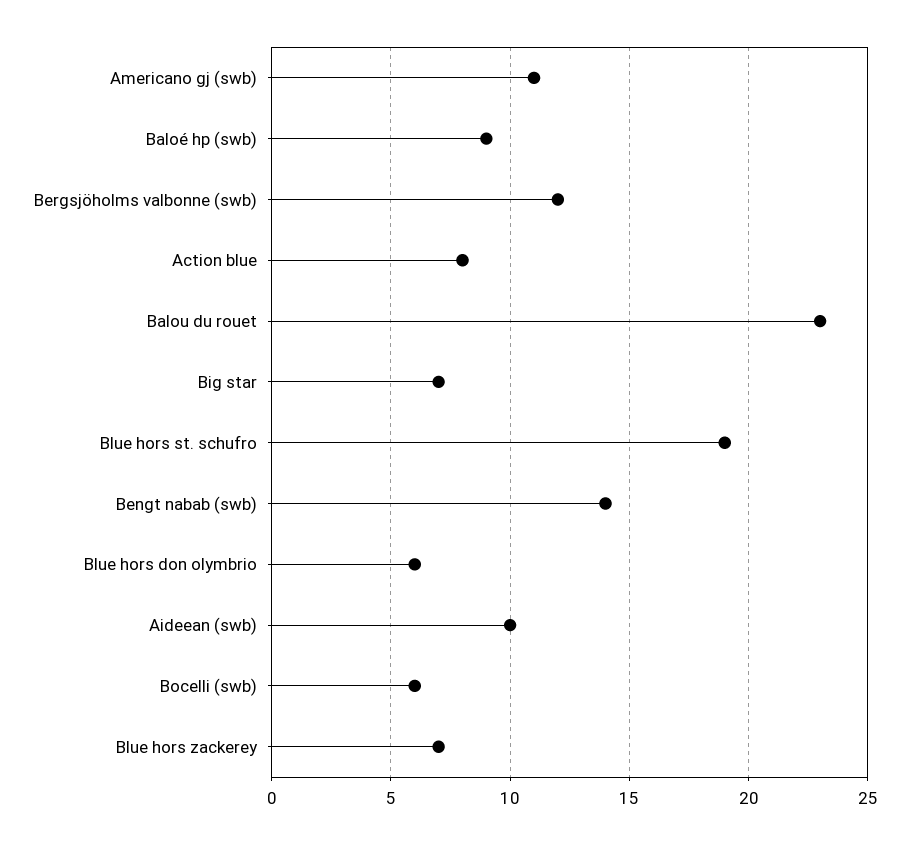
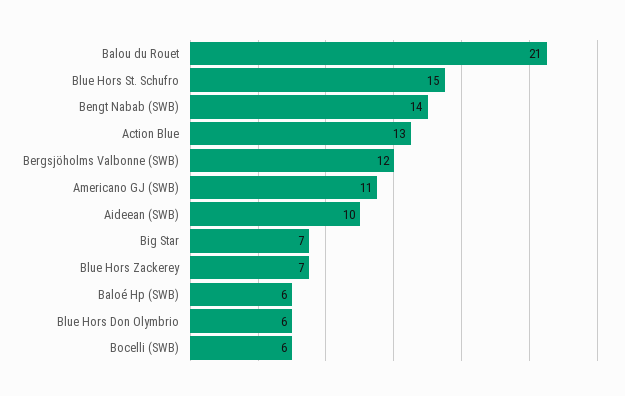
  {
    "Americano gj (swb)": 11,
-   "Baloé hp (swb)": 9,
+   "Baloé hp (swb)": 6,
    "Bergsjöholms valbonne (swb)": 12,
-   "Action blue": 8,
+   "Action blue": 13,
-   "Balou du rouet": 23,
+   "Balou du rouet": 21,
    "Big star": 7,
-   "Blue hors st. schufro": 19,
+   "Blue hors st. schufro": 15,
    "Bengt nabab (swb)": 14,
    "Blue hors don olymbrio": 6,
    "Aideean (swb)": 10,
    "Bocelli (swb)": 6,
    "Blue hors zackerey": 7
  }

